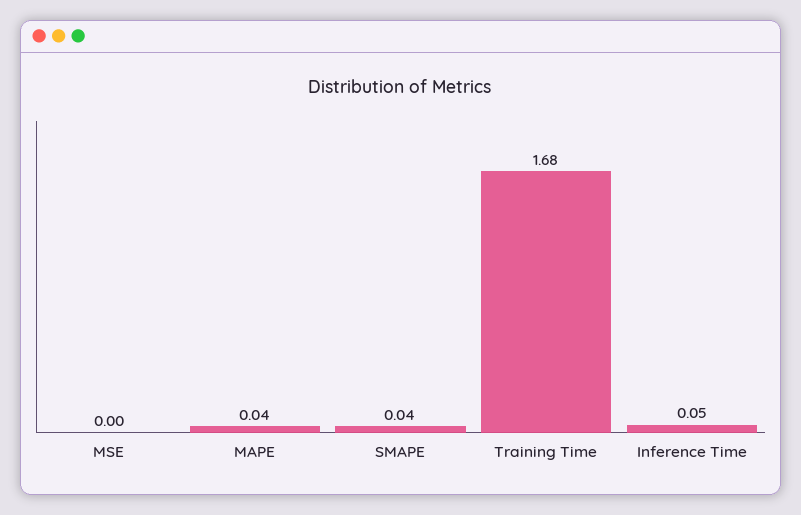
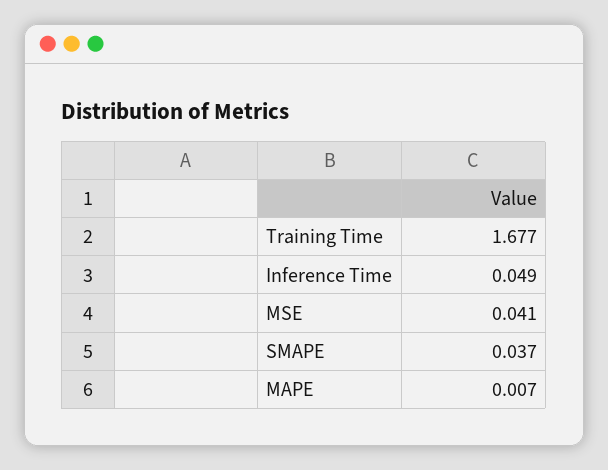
  {
-   "MSE": 0,
+   "MSE": 0.041,
-   "MAPE": 0.04,
+   "MAPE": 0.007,
    "SMAPE": 0.037,
    "Training Time": 1.677,
    "Inference Time": 0.049
  }

